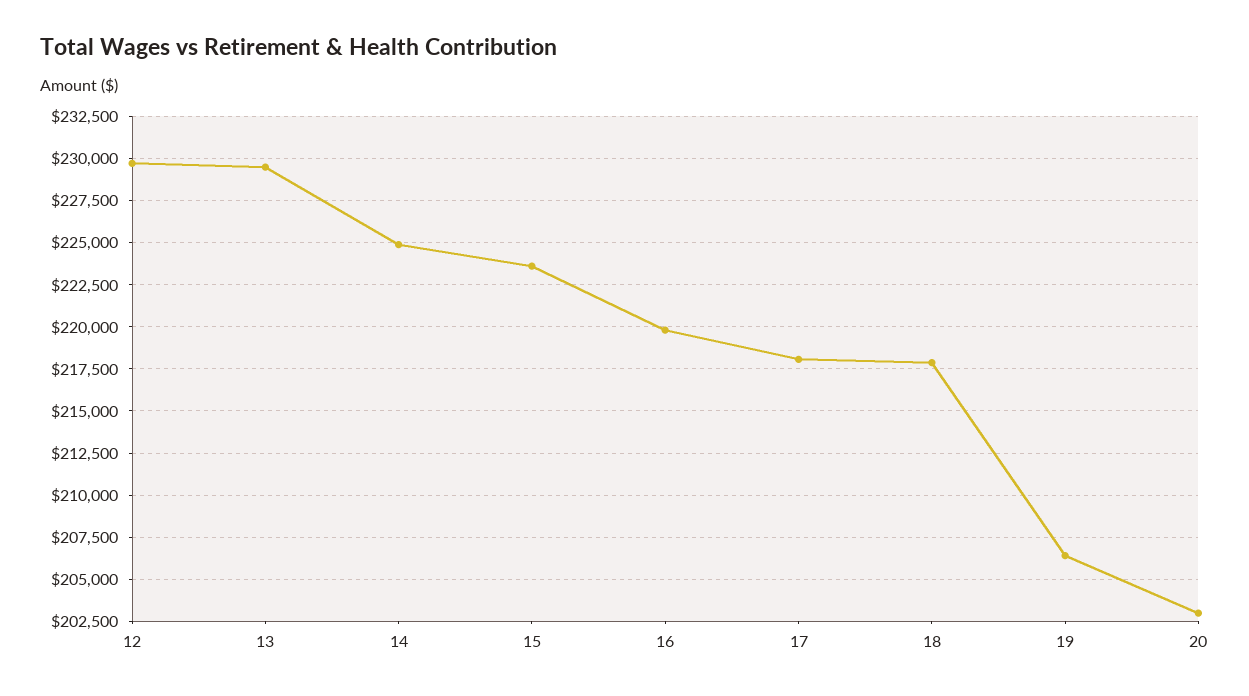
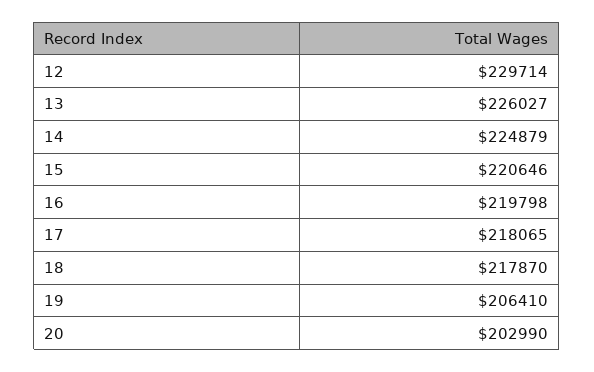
  {
    "12": 229714,
-   "13": 229500,
+   "13": 226027,
    "14": 224879,
-   "15": 223500,
+   "15": 220646,
    "16": 219798,
    "17": 218065,
    "18": 217870,
    "19": 206410,
    "20": 202990
  }

